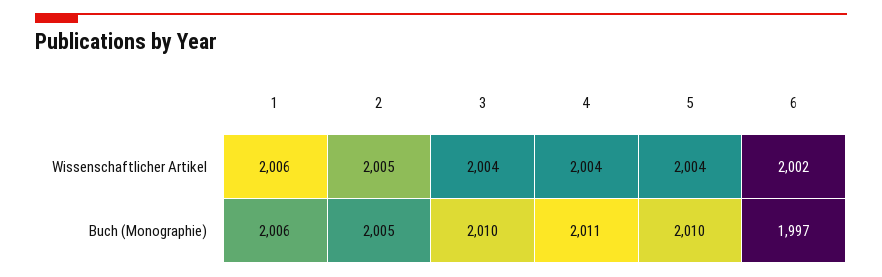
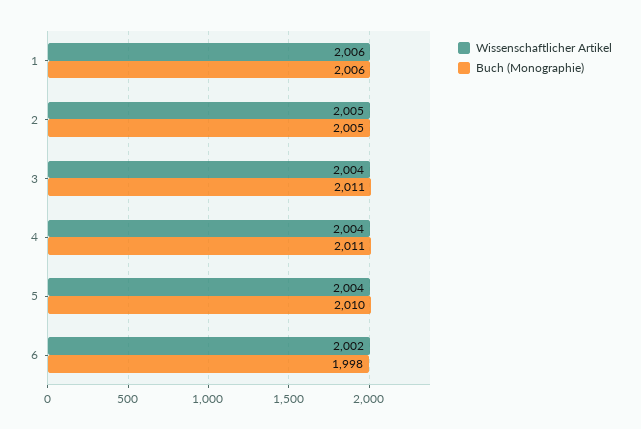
  {
    "Wissenschaftlicher Artikel": {
      "1": 2006,
      "2": 2005,
      "3": 2004,
      "4": 2004,
      "5": 2004,
      "6": 2002
    },
    "Buch (Monographie)": {
      "1": 2006,
      "2": 2005,
-     "3": 2010,
+     "3": 2011,
      "4": 2011,
      "5": 2010,
-     "6": 1997
+     "6": 1998
    }
  }

